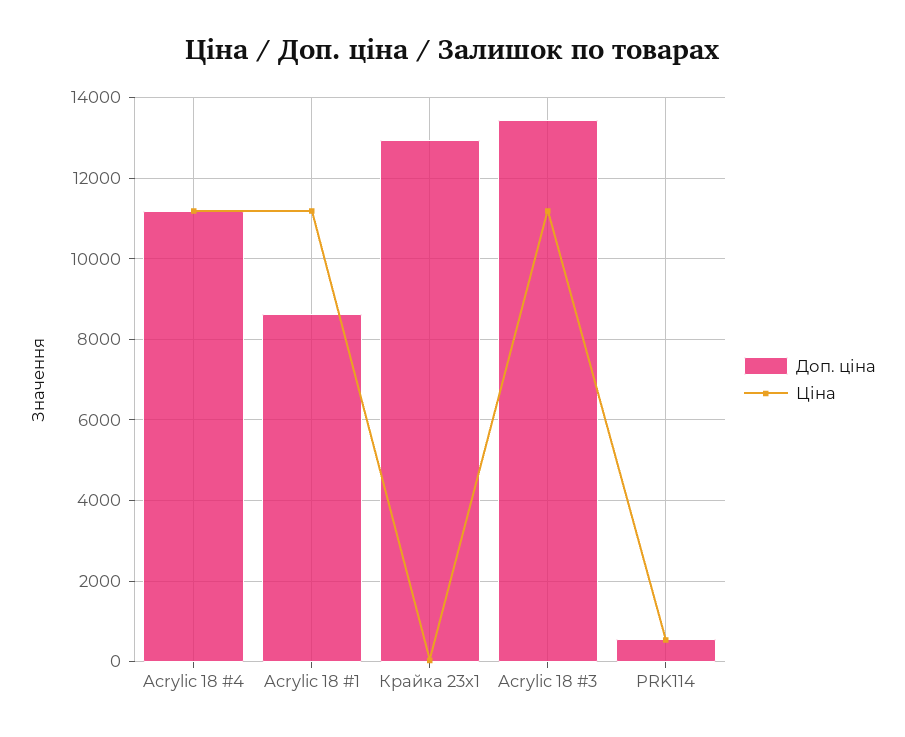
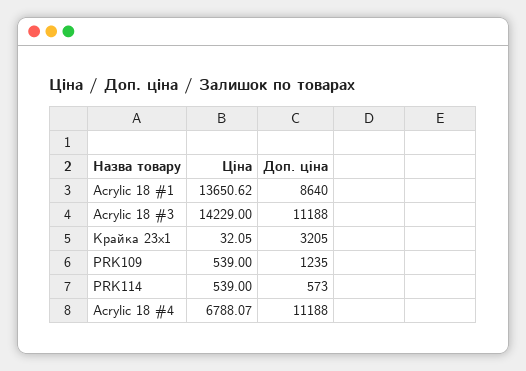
  {
    "Доп. ціна": {
      "Acrylic 18 #4": 11188,
      "Acrylic 18 #1": 8640,
-     "Крайка 23x1": 13000,
+     "Крайка 23x1": 3205,
-     "Acrylic 18 #3": 13400,
+     "Acrylic 18 #3": 11188,
-     "PRK114": 573
+     "PRK114": 573,
+     "PRK109": 1235
    },
    "Ціна": {
-     "Acrylic 18 #4": 11200,
+     "Acrylic 18 #4": 6788.07,
-     "Acrylic 18 #1": 11200,
+     "Acrylic 18 #1": 13650.62,
      "Крайка 23x1": 32.05,
-     "Acrylic 18 #3": 11200,
+     "Acrylic 18 #3": 14229,
-     "PRK114": 539
+     "PRK114": 539,
+     "PRK109": 539
    }
  }

